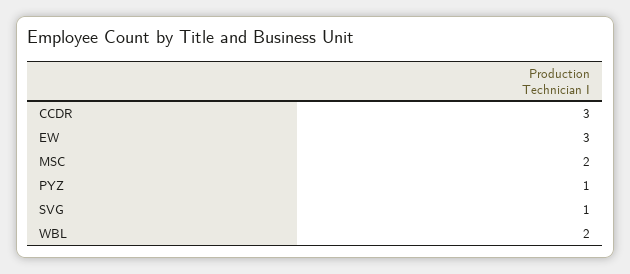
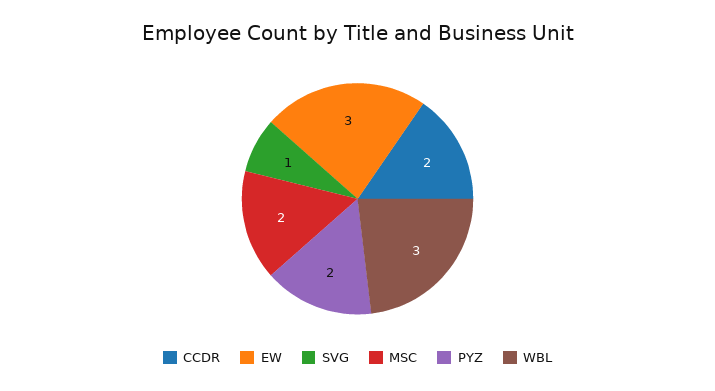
  {
-   "CCDR": 3,
+   "CCDR": 2,
    "EW": 3,
    "MSC": 2,
-   "PYZ": 1,
+   "PYZ": 2,
    "SVG": 1,
-   "WBL": 2
+   "WBL": 3
  }

